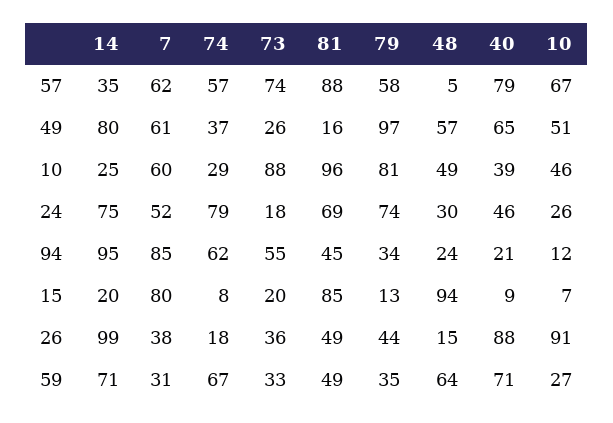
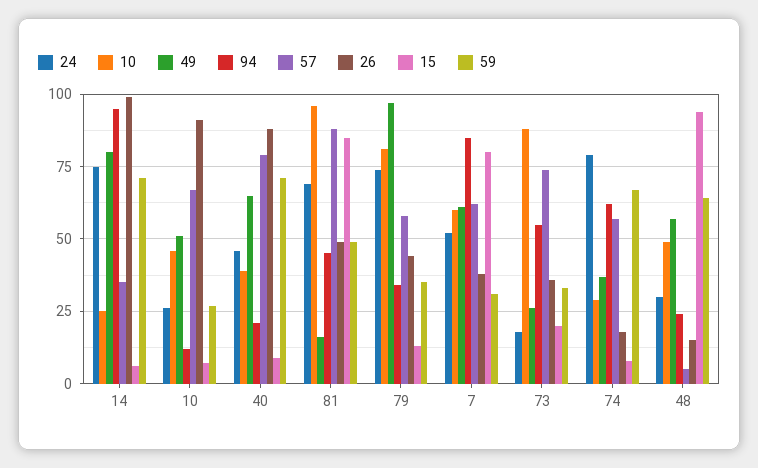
  {
    "57": {
      "14": 35,
      "7": 62,
      "74": 57,
      "73": 74,
      "81": 88,
      "79": 58,
      "48": 5,
      "40": 79,
      "10": 67
    },
    "49": {
      "14": 80,
      "7": 61,
      "74": 37,
      "73": 26,
      "81": 16,
      "79": 97,
      "48": 57,
      "40": 65,
      "10": 51
    },
    "10": {
      "14": 25,
      "7": 60,
      "74": 29,
      "73": 88,
      "81": 96,
      "79": 81,
      "48": 49,
      "40": 39,
      "10": 46
    },
    "24": {
      "14": 75,
      "7": 52,
      "74": 79,
      "73": 18,
      "81": 69,
      "79": 74,
      "48": 30,
      "40": 46,
      "10": 26
    },
    "94": {
      "14": 95,
      "7": 85,
      "74": 62,
      "73": 55,
      "81": 45,
      "79": 34,
      "48": 24,
      "40": 21,
      "10": 12
    },
    "15": {
-     "14": 20,
+     "14": 5,
      "7": 80,
      "74": 8,
      "73": 20,
      "81": 85,
      "79": 13,
      "48": 94,
      "40": 9,
      "10": 7
    },
    "26": {
      "14": 99,
      "7": 38,
      "74": 18,
      "73": 36,
      "81": 49,
      "79": 44,
      "48": 15,
      "40": 88,
      "10": 91
    },
    "59": {
      "14": 71,
      "7": 31,
      "74": 67,
      "73": 33,
      "81": 49,
      "79": 35,
      "48": 64,
      "40": 71,
      "10": 27
    }
  }

